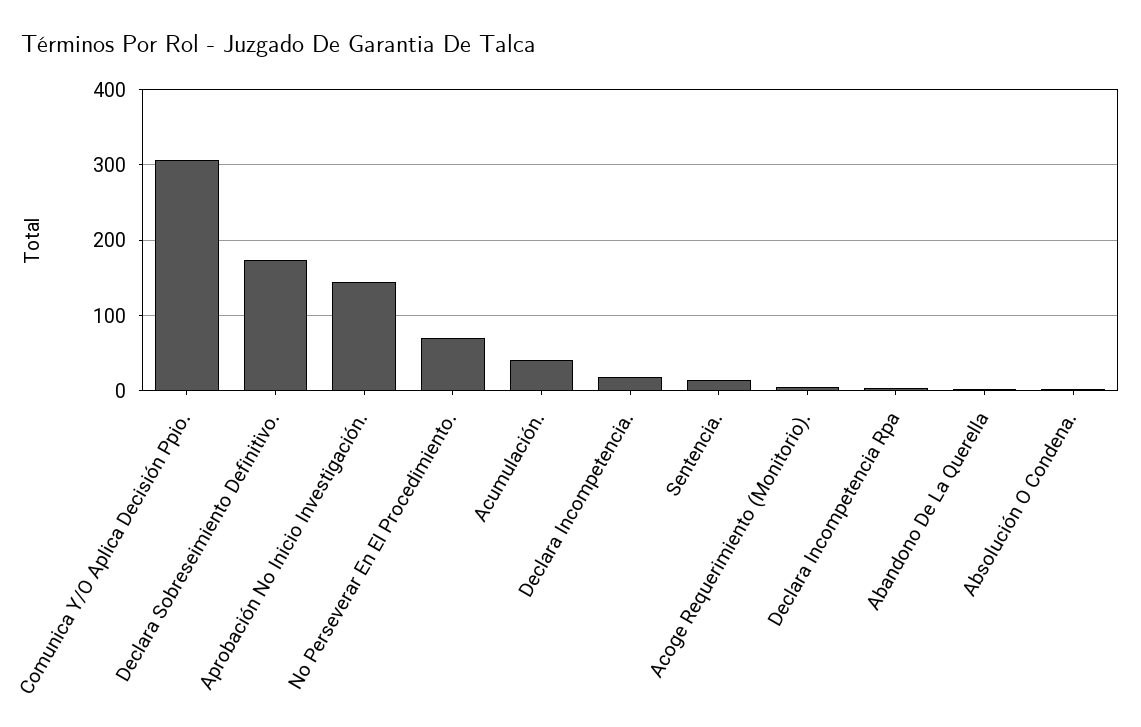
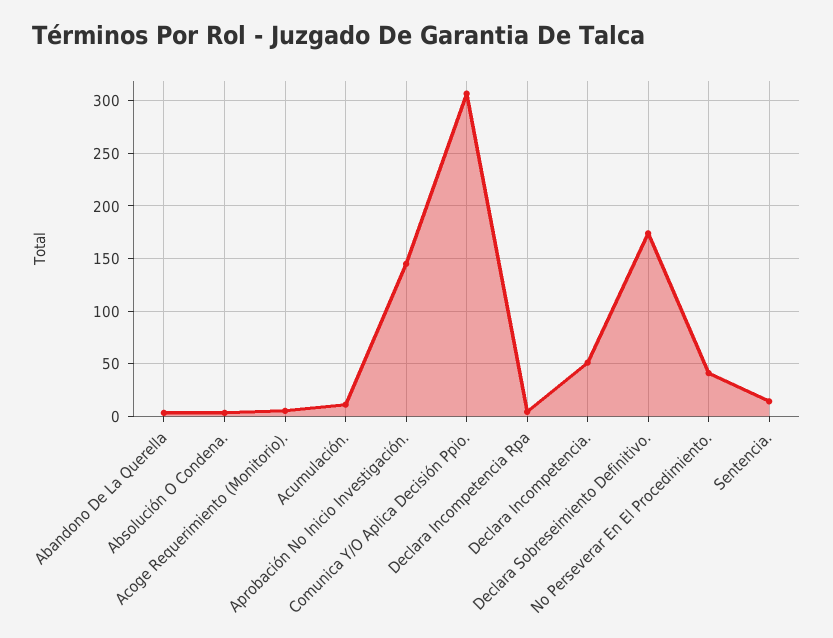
  {
    "Comunica Y/O Aplica Decisión Ppio.": 310,
    "Declara Sobreseimiento Definitivo.": 170,
    "Aprobación No Inicio Investigación.": 150,
-   "No Perseverar En El Procedimiento.": 70,
+   "No Perseverar En El Procedimiento.": 40,
-   "Acumulación.": 40,
+   "Acumulación.": 10,
-   "Declara Incompetencia.": 20,
+   "Declara Incompetencia.": 50,
    "Sentencia.": 10,
    "Acoge Requerimiento (Monitorio).": 10,
    "Declara Incompetencia Rpa": 0,
    "Abandono De La Querella": 0,
    "Absolución O Condena.": 0
  }

